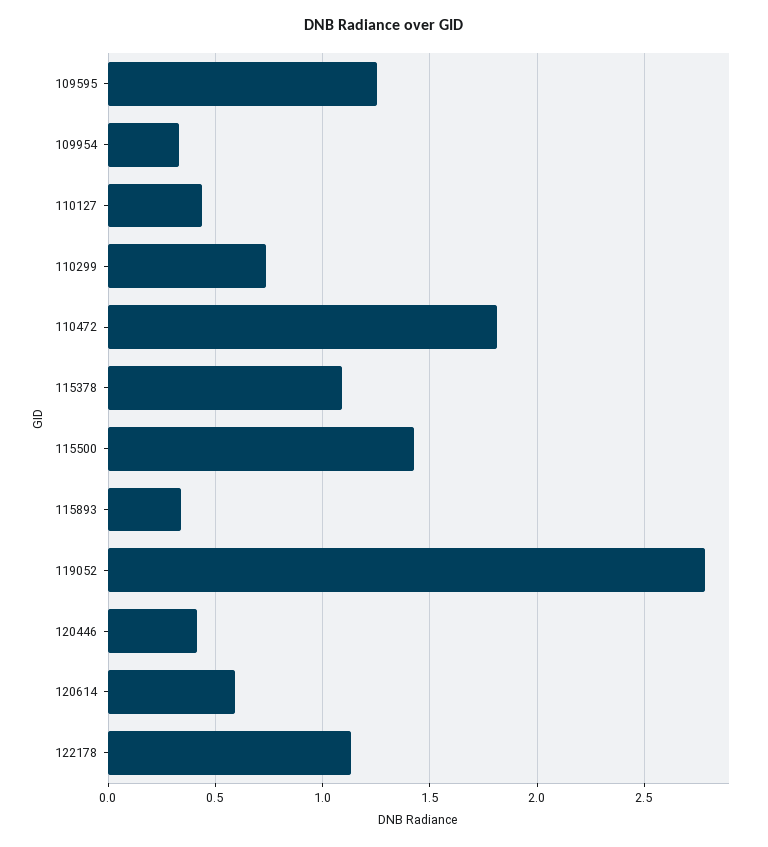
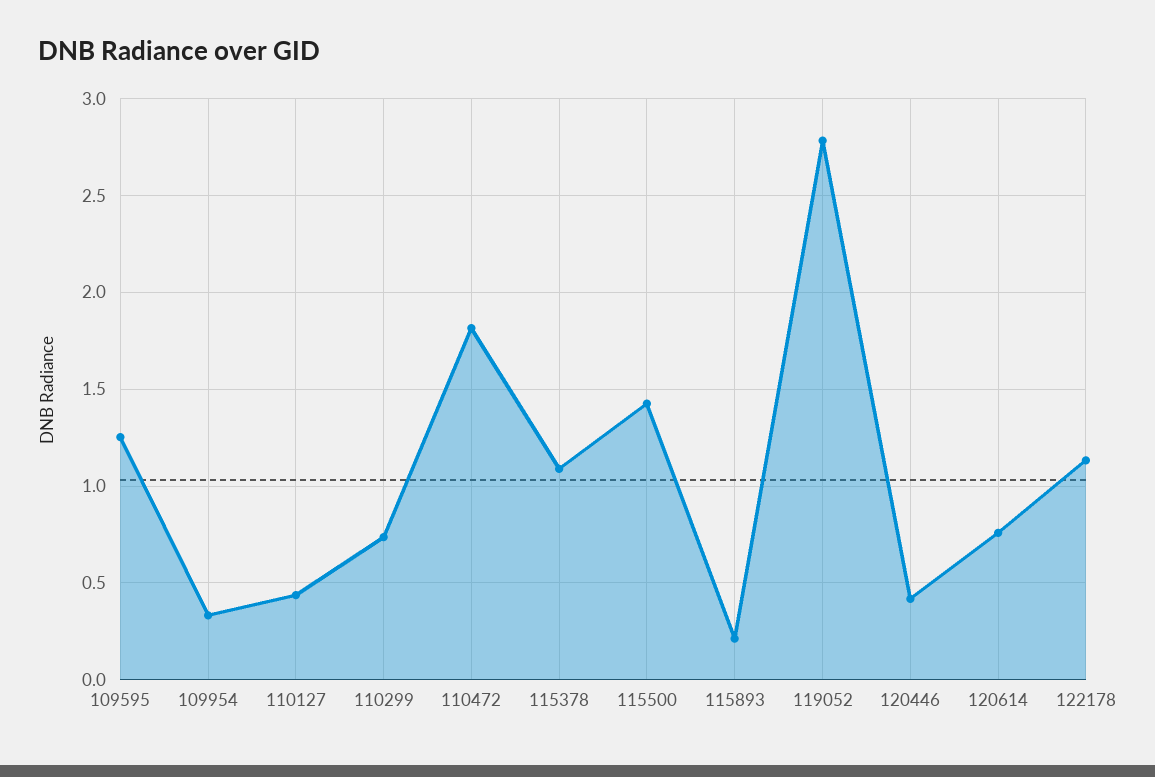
  {
    "109595": 1.25,
    "109954": 0.35,
    "110127": 0.45,
    "110299": 0.75,
    "110472": 1.8,
    "115378": 1.1,
    "115500": 1.45,
-   "115893": 0.35,
+   "115893": 0.2,
    "119052": 2.8,
    "120446": 0.4,
-   "120614": 0.6,
+   "120614": 0.75,
    "122178": 1.15
  }

